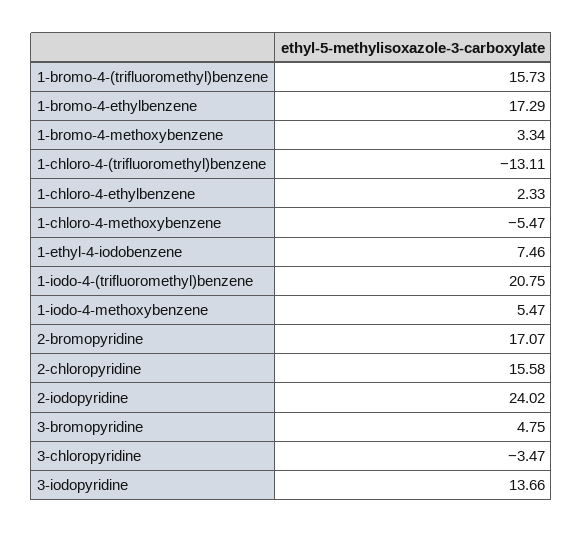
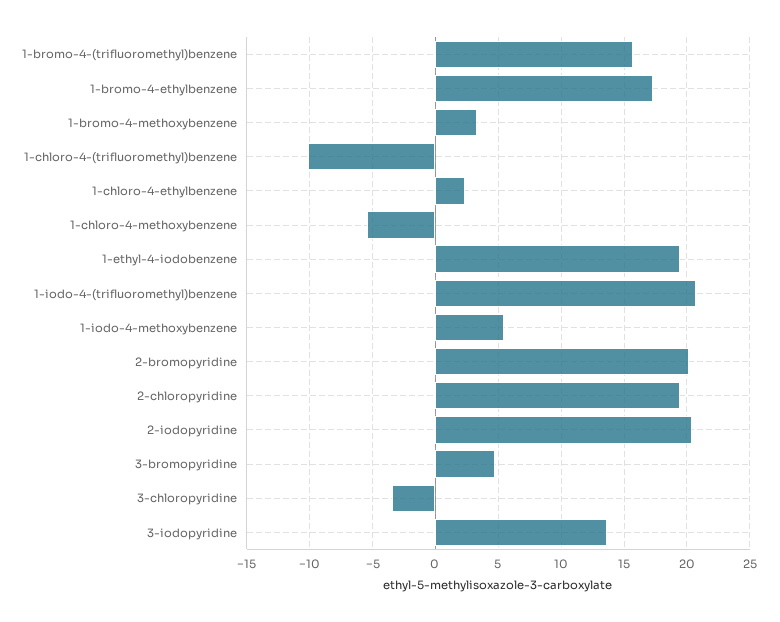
  {
    "1-bromo-4-(trifluoromethyl)benzene": 15.73,
    "1-bromo-4-ethylbenzene": 17.29,
    "1-bromo-4-methoxybenzene": 3.34,
-   "1-chloro-4-(trifluoromethyl)benzene": -13.11,
+   "1-chloro-4-(trifluoromethyl)benzene": -10,
    "1-chloro-4-ethylbenzene": 2.33,
    "1-chloro-4-methoxybenzene": -5.47,
-   "1-ethyl-4-iodobenzene": 7.46,
+   "1-ethyl-4-iodobenzene": 19.5,
    "1-iodo-4-(trifluoromethyl)benzene": 20.75,
    "1-iodo-4-methoxybenzene": 5.47,
-   "2-bromopyridine": 17.07,
+   "2-bromopyridine": 20,
-   "2-chloropyridine": 15.58,
+   "2-chloropyridine": 19.5,
-   "2-iodopyridine": 24.02,
+   "2-iodopyridine": 20.5,
    "3-bromopyridine": 4.75,
    "3-chloropyridine": -3.47,
    "3-iodopyridine": 13.66
  }

